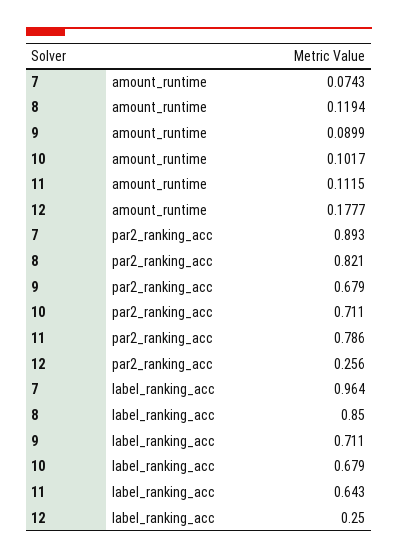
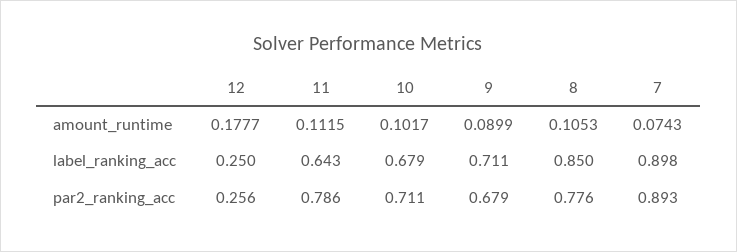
  {
    "7": {
      "amount_runtime": 0.0743,
      "par2_ranking_acc": 0.893,
-     "label_ranking_acc": 0.964
+     "label_ranking_acc": 0.898
    },
    "8": {
-     "amount_runtime": 0.1194,
+     "amount_runtime": 0.1053,
-     "par2_ranking_acc": 0.821,
+     "par2_ranking_acc": 0.776,
      "label_ranking_acc": 0.85
    },
    "9": {
      "amount_runtime": 0.0899,
      "par2_ranking_acc": 0.679,
      "label_ranking_acc": 0.711
    },
    "10": {
      "amount_runtime": 0.1017,
      "par2_ranking_acc": 0.711,
      "label_ranking_acc": 0.679
    },
    "11": {
      "amount_runtime": 0.1115,
      "par2_ranking_acc": 0.786,
      "label_ranking_acc": 0.643
    },
    "12": {
      "amount_runtime": 0.1777,
      "par2_ranking_acc": 0.256,
      "label_ranking_acc": 0.25
    }
  }

